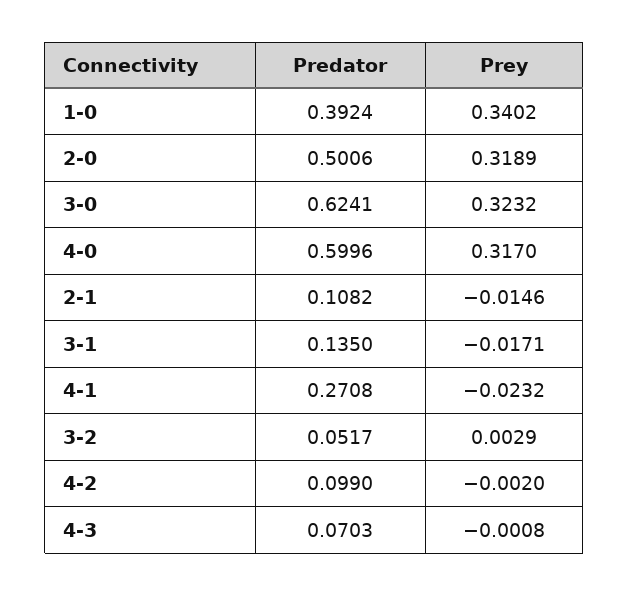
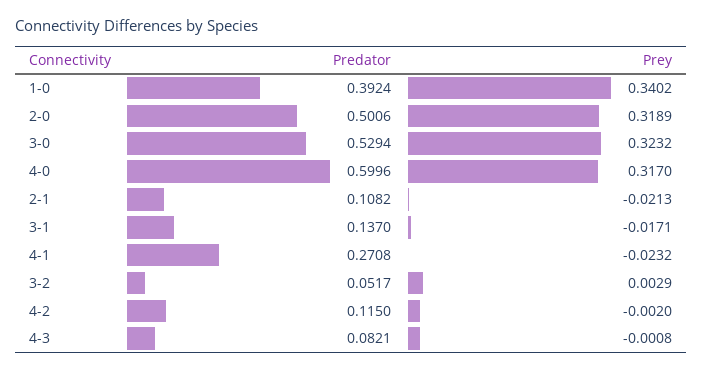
  {
    "Predator": {
      "1-0": 0.3924,
      "2-0": 0.5006,
-     "3-0": 0.6241,
+     "3-0": 0.5294,
      "4-0": 0.5996,
      "2-1": 0.1082,
-     "3-1": 0.135,
+     "3-1": 0.137,
      "4-1": 0.2708,
      "3-2": 0.0517,
-     "4-2": 0.099,
+     "4-2": 0.115,
-     "4-3": 0.0703
+     "4-3": 0.0821
    },
    "Prey": {
      "1-0": 0.3402,
      "2-0": 0.3189,
      "3-0": 0.3232,
      "4-0": 0.317,
-     "2-1": -0.0146,
+     "2-1": -0.0213,
      "3-1": -0.0171,
      "4-1": -0.0232,
      "3-2": 0.0029,
      "4-2": -0.002,
      "4-3": -0.0008
    }
  }

